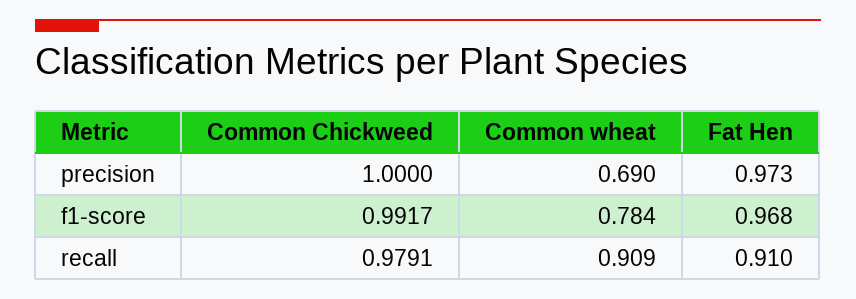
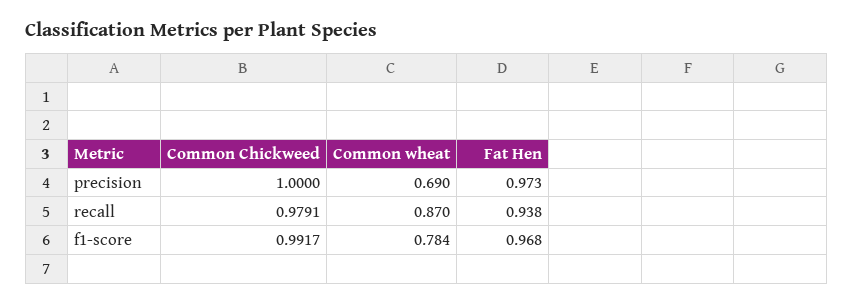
  {
    "Common Chickweed": {
      "precision": 1,
      "f1-score": 0.9917,
      "recall": 0.9791
    },
    "Common wheat": {
      "precision": 0.69,
      "f1-score": 0.784,
-     "recall": 0.909
+     "recall": 0.87
    },
    "Fat Hen": {
      "precision": 0.973,
      "f1-score": 0.968,
-     "recall": 0.91
+     "recall": 0.938
    }
  }

